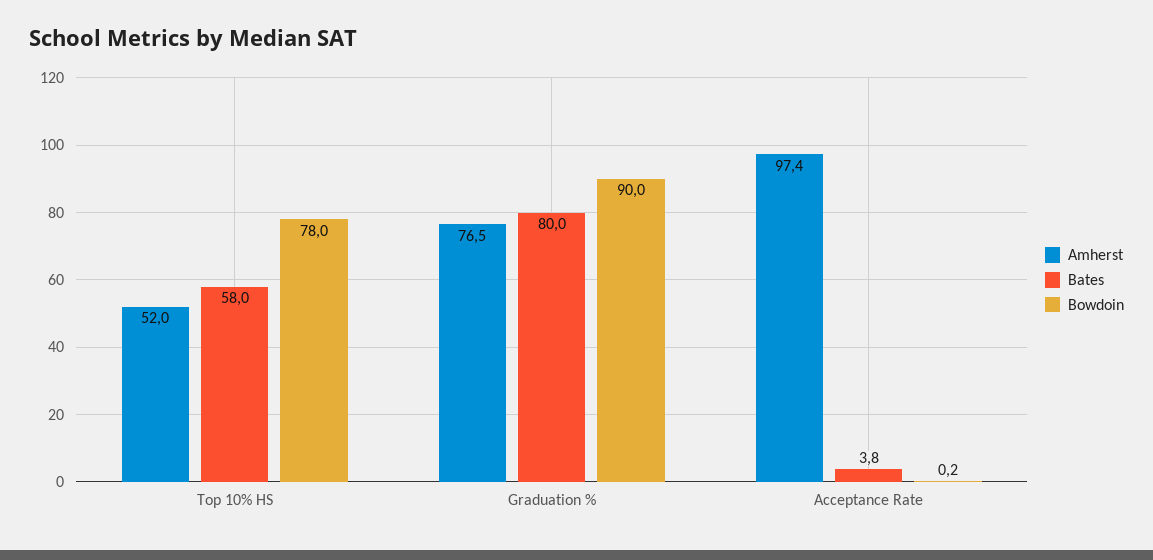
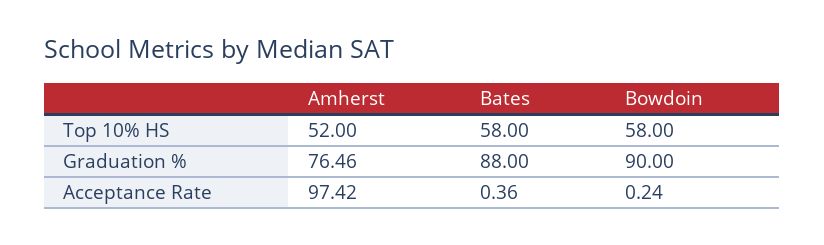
  {
    "Amherst": {
      "Top 10% HS": 52,
      "Graduation %": 76.46,
      "Acceptance Rate": 97.42
    },
    "Bates": {
      "Top 10% HS": 58,
-     "Graduation %": 80,
+     "Graduation %": 88,
-     "Acceptance Rate": 3.8
+     "Acceptance Rate": 0.36
    },
    "Bowdoin": {
-     "Top 10% HS": 78,
+     "Top 10% HS": 58,
      "Graduation %": 90,
      "Acceptance Rate": 0.24
    }
  }

